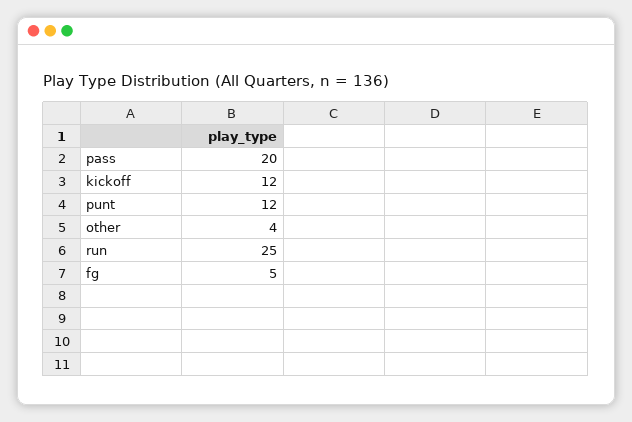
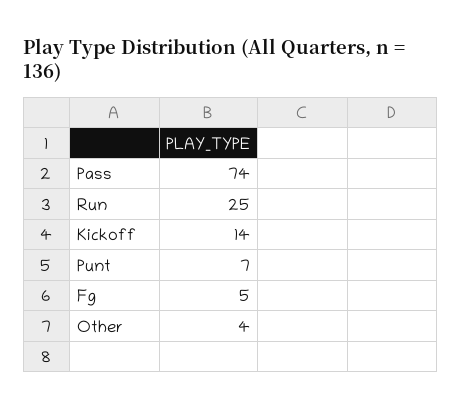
  {
-   "pass": 20,
+   "pass": 74,
-   "kickoff": 12,
+   "kickoff": 14,
-   "punt": 12,
+   "punt": 7,
    "other": 4,
    "run": 25,
    "fg": 5
  }

